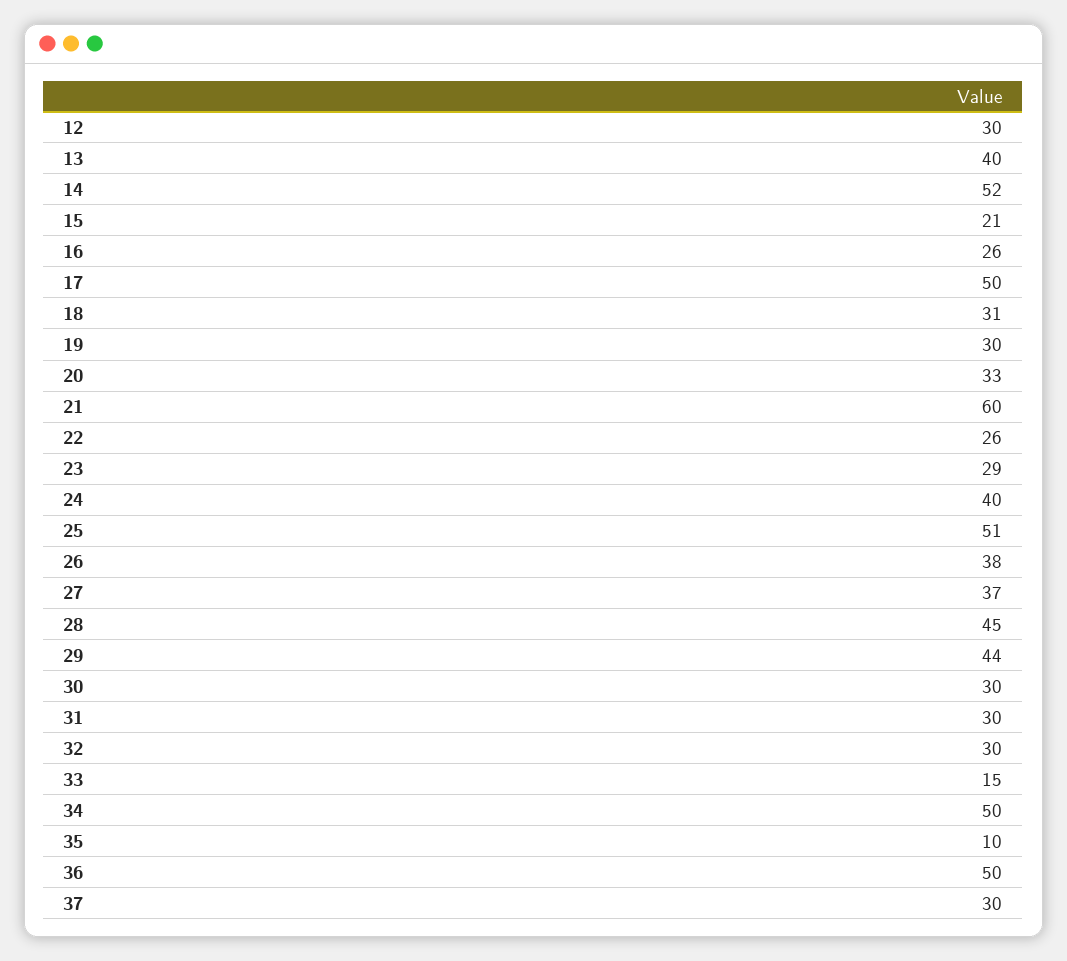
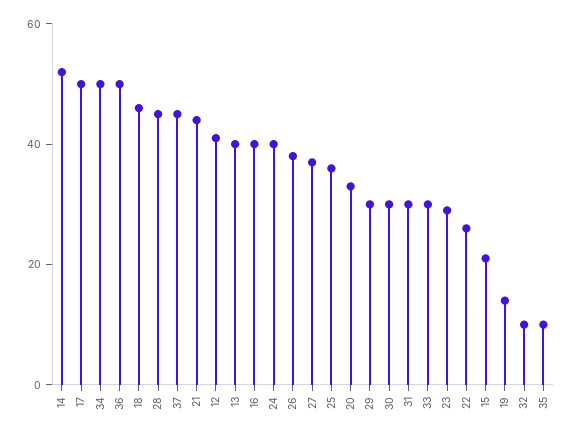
  {
-   "12": 30,
+   "12": 40,
    "13": 40,
    "14": 52,
    "15": 21,
-   "16": 26,
+   "16": 40,
    "17": 50,
-   "18": 31,
+   "18": 45,
-   "19": 30,
+   "19": 15,
    "20": 33,
-   "21": 60,
+   "21": 45,
    "22": 26,
    "23": 29,
    "24": 40,
-   "25": 51,
+   "25": 35,
    "26": 38,
    "27": 37,
    "28": 45,
-   "29": 44,
+   "29": 30,
    "30": 30,
    "31": 30,
-   "32": 30,
+   "32": 10,
-   "33": 15,
+   "33": 30,
    "34": 50,
    "35": 10,
    "36": 50,
-   "37": 30
+   "37": 45
  }

